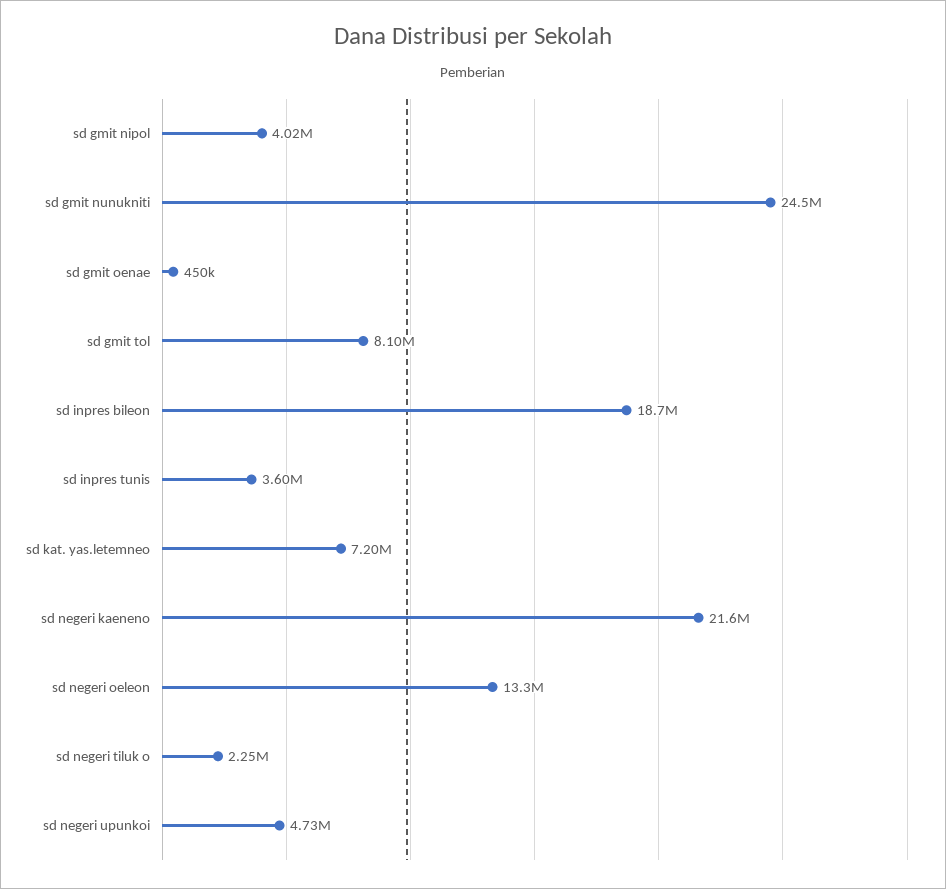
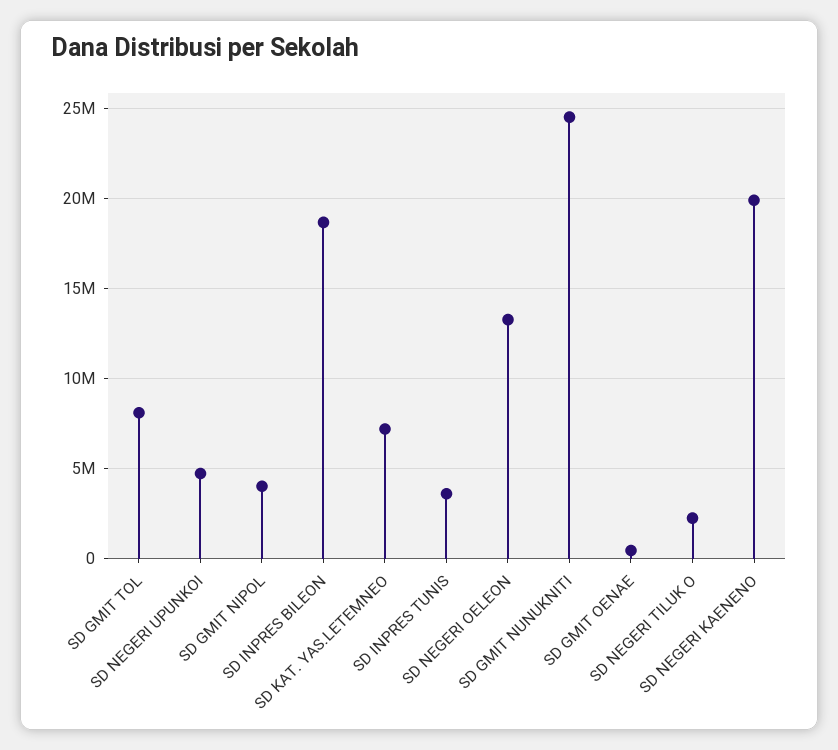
  {
    "sd gmit nipol": 4020000,
    "sd gmit nunukniti": 24500000,
    "sd gmit oenae": 450000,
    "sd gmit tol": 8100000,
    "sd inpres bileon": 18700000,
    "sd inpres tunis": 3600000,
    "sd kat. yas.letemneo": 7200000,
-   "sd negeri kaeneno": 21600000,
+   "sd negeri kaeneno": 20000000,
    "sd negeri oeleon": 13300000,
    "sd negeri tiluk o": 2250000,
    "sd negeri upunkoi": 4730000
  }

